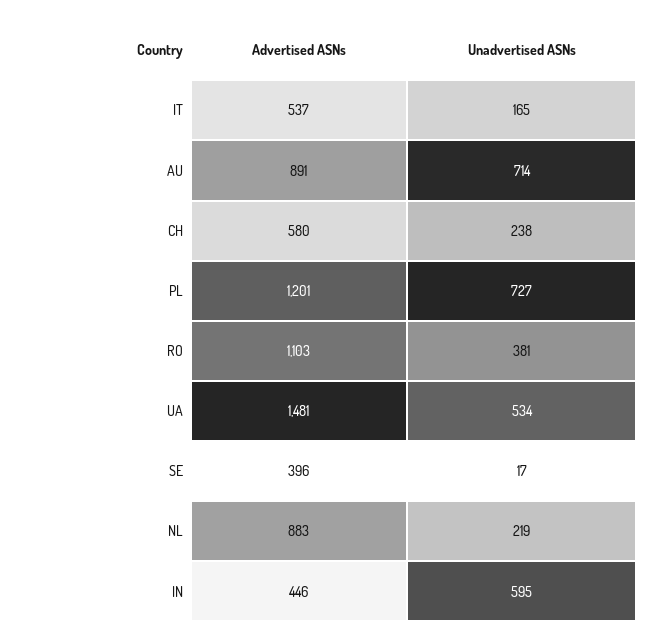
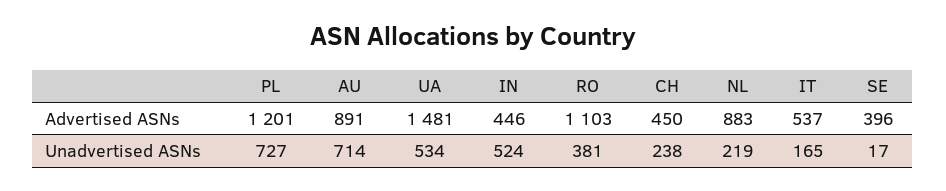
  {
    "Advertised ASNs": {
      "IT": 537,
      "AU": 891,
-     "CH": 580,
+     "CH": 450,
      "PL": 1201,
      "RO": 1103,
      "UA": 1481,
      "SE": 396,
      "NL": 883,
      "IN": 446
    },
    "Unadvertised ASNs": {
      "IT": 165,
      "AU": 714,
      "CH": 238,
      "PL": 727,
      "RO": 381,
      "UA": 534,
      "SE": 17,
      "NL": 219,
-     "IN": 595
+     "IN": 524
    }
  }

